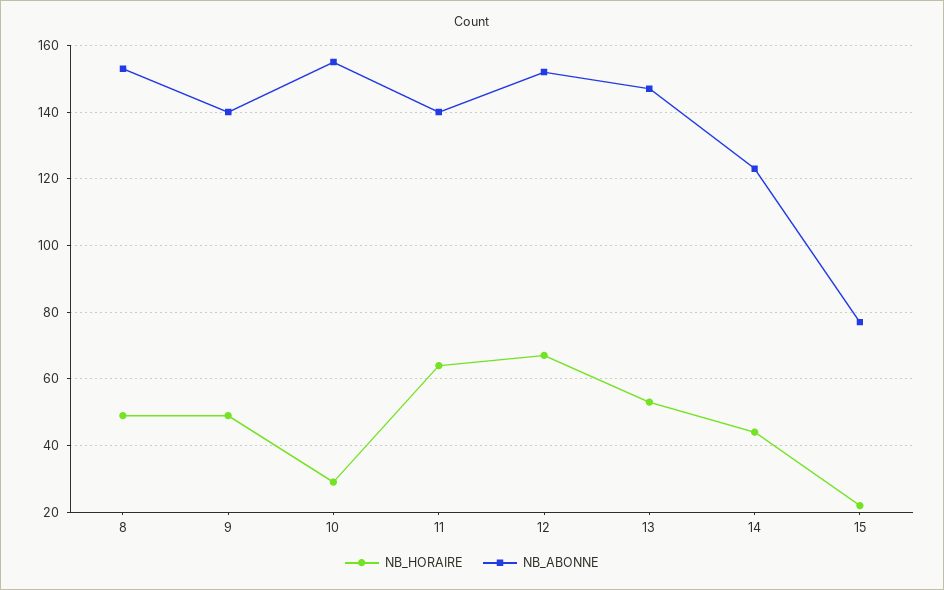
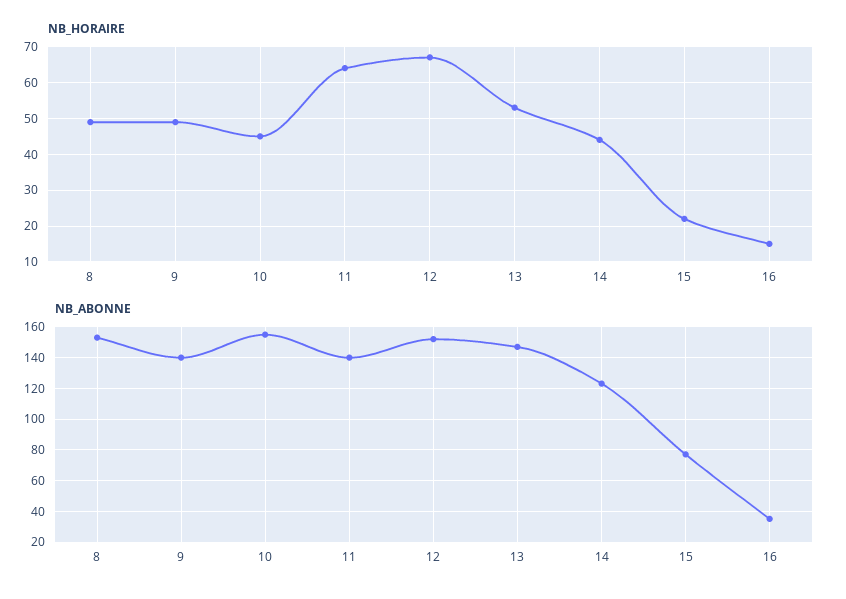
  {
    "NB_HORAIRE": {
      "8": 50,
      "9": 50,
-     "10": 30,
+     "10": 45,
      "11": 65,
      "12": 65,
      "13": 55,
      "14": 45,
-     "15": 20
+     "15": 20,
+     "16": 15
    },
    "NB_ABONNE": {
      "8": 155,
      "9": 140,
      "10": 155,
      "11": 140,
      "12": 150,
      "13": 145,
      "14": 125,
-     "15": 75
+     "15": 75,
+     "16": 35
    }
  }

